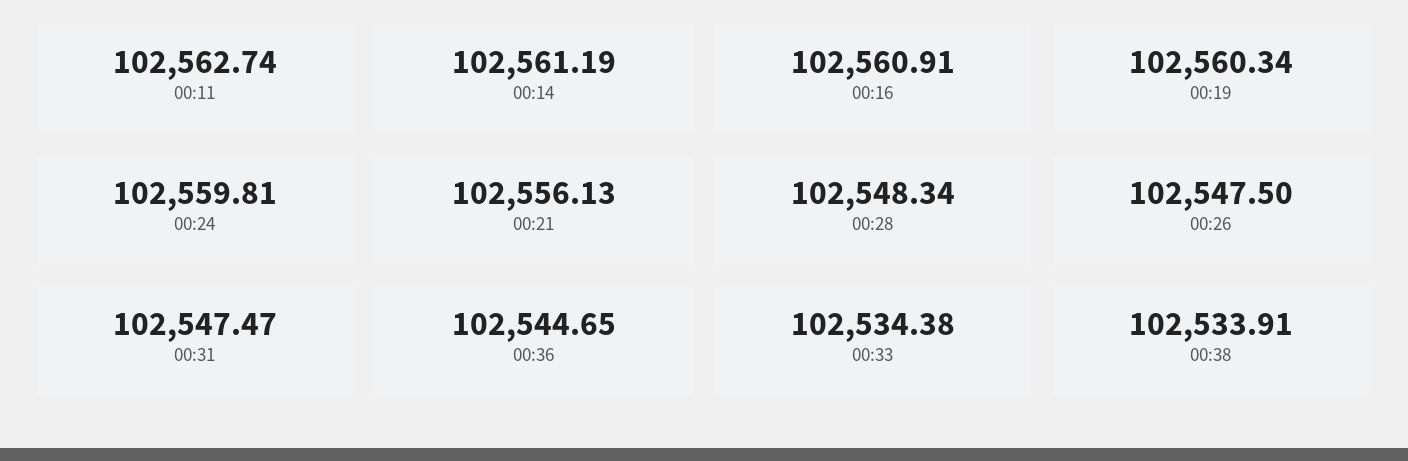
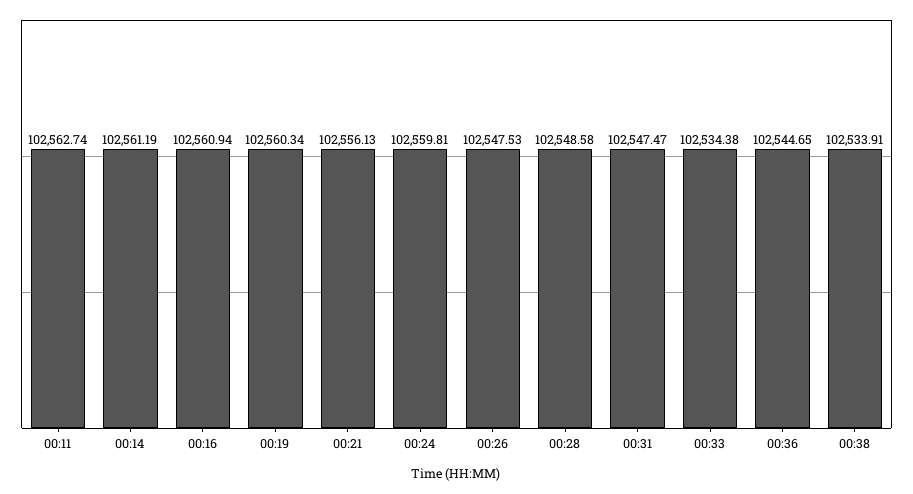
  {
    "00:11": 102562.74,
    "00:14": 102561.19,
-   "00:16": 102560.91,
+   "00:16": 102560.94,
    "00:19": 102560.34,
    "00:24": 102559.81,
    "00:21": 102556.13,
-   "00:28": 102548.34,
+   "00:28": 102548.58,
-   "00:26": 102547.5,
+   "00:26": 102547.53,
    "00:31": 102547.47,
    "00:36": 102544.65,
    "00:33": 102534.38,
    "00:38": 102533.91
  }

